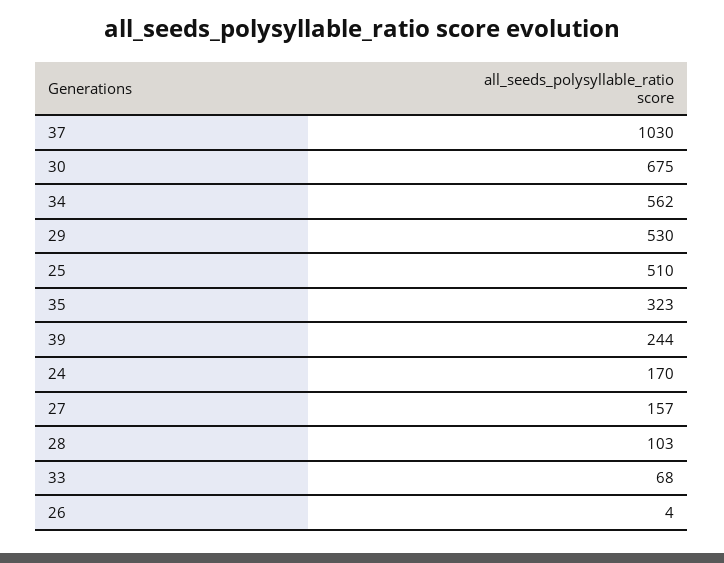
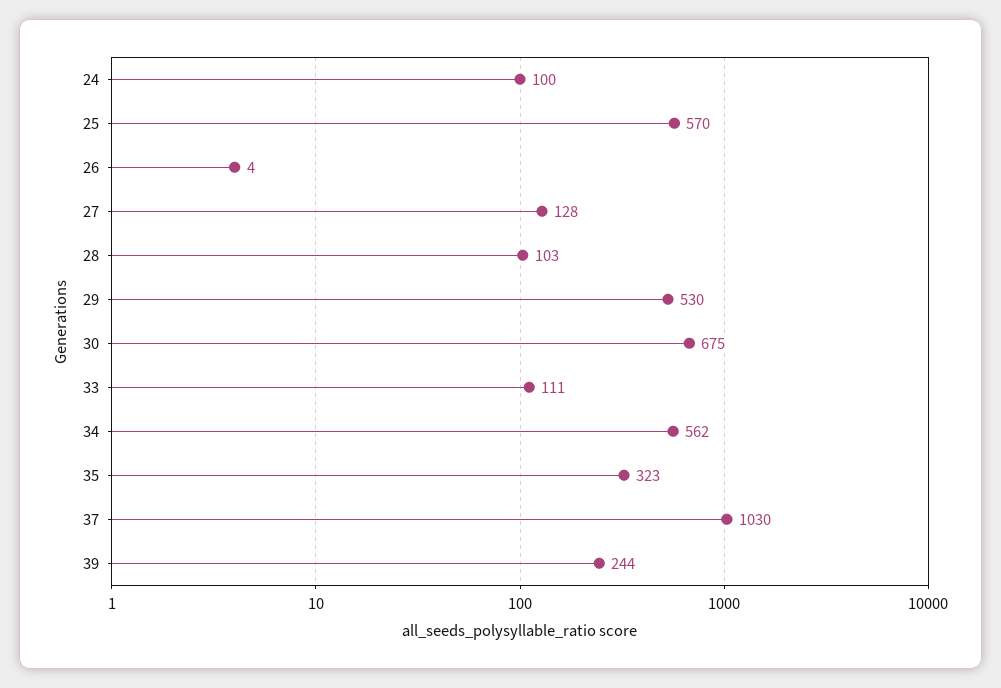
  {
    "37": 1030,
    "30": 675,
    "34": 562,
    "29": 530,
-   "25": 510,
+   "25": 570,
    "35": 323,
    "39": 244,
-   "24": 170,
+   "24": 100,
-   "27": 157,
+   "27": 128,
    "28": 103,
-   "33": 68,
+   "33": 111,
    "26": 4
  }

